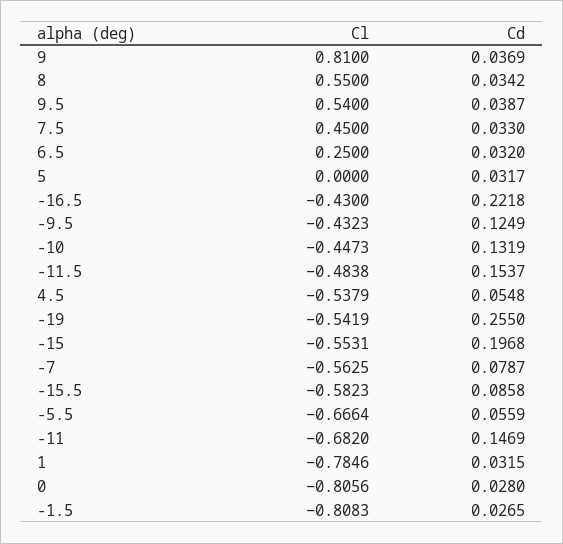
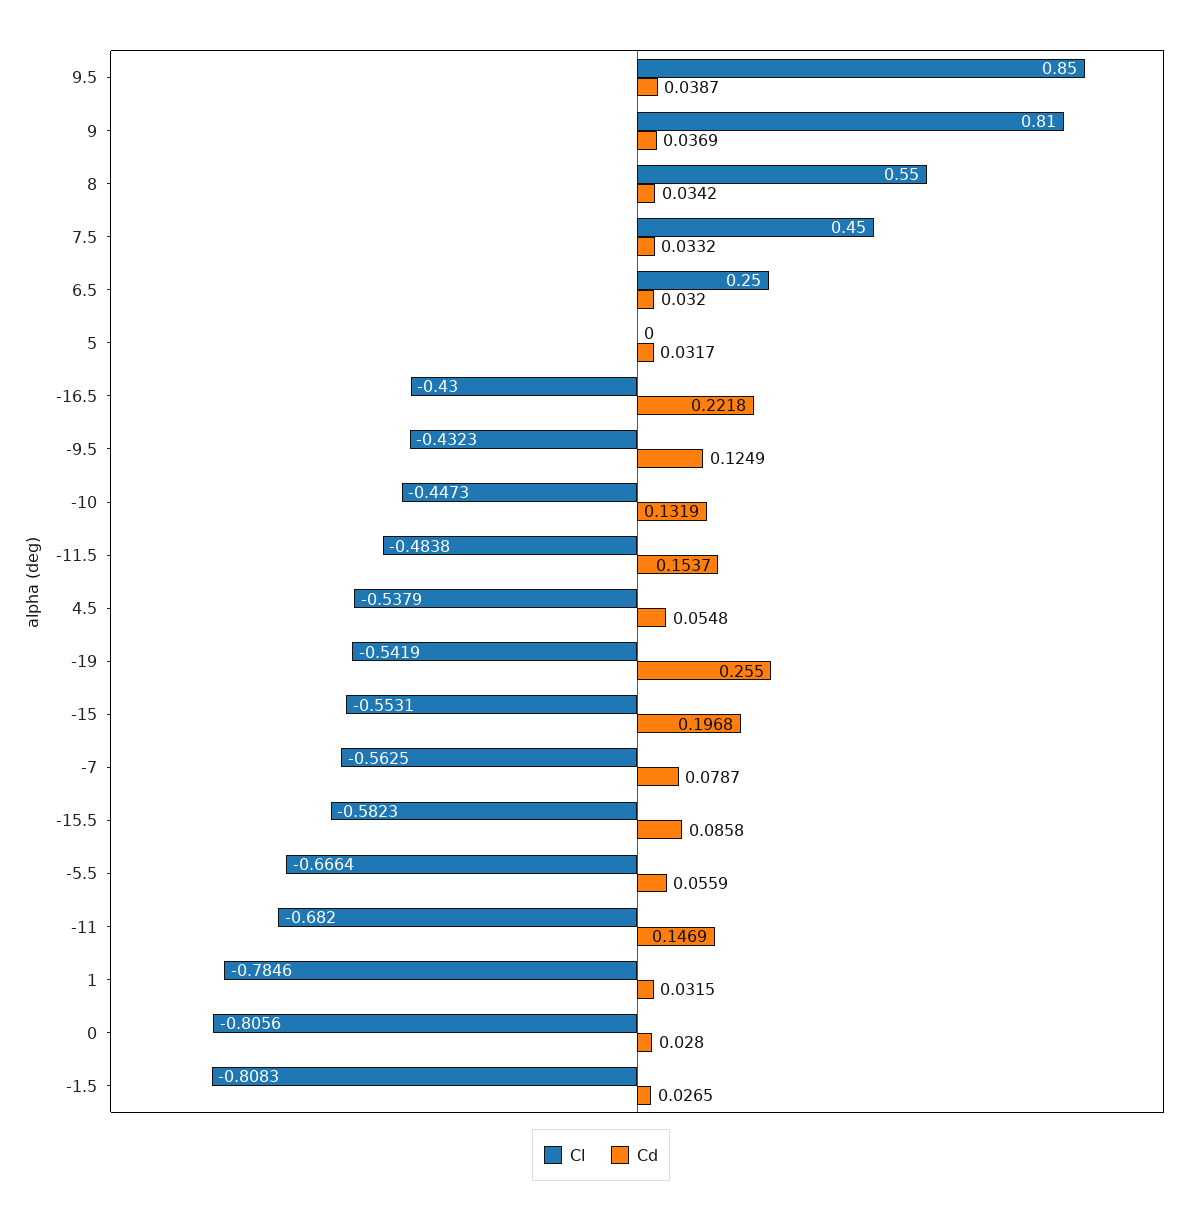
  {
    "Cl": {
      "9": 0.81,
      "8": 0.55,
-     "9.5": 0.54,
+     "9.5": 0.85,
      "7.5": 0.45,
      "6.5": 0.25,
      "5": 0,
      "-16.5": -0.43,
      "-9.5": -0.4323,
      "-10": -0.4473,
      "-11.5": -0.4838,
      "4.5": -0.5379,
      "-19": -0.5419,
      "-15": -0.5531,
      "-7": -0.5625,
      "-15.5": -0.5823,
      "-5.5": -0.6664,
      "-11": -0.682,
      "1": -0.7846,
      "0": -0.8056,
      "-1.5": -0.8083
    },
    "Cd": {
      "9": 0.0369,
      "8": 0.0342,
      "9.5": 0.0387,
-     "7.5": 0.033,
+     "7.5": 0.0332,
      "6.5": 0.032,
      "5": 0.0317,
      "-16.5": 0.2218,
      "-9.5": 0.1249,
      "-10": 0.1319,
      "-11.5": 0.1537,
      "4.5": 0.0548,
      "-19": 0.255,
      "-15": 0.1968,
      "-7": 0.0787,
      "-15.5": 0.0858,
      "-5.5": 0.0559,
      "-11": 0.1469,
      "1": 0.0315,
      "0": 0.028,
      "-1.5": 0.0265
    }
  }

